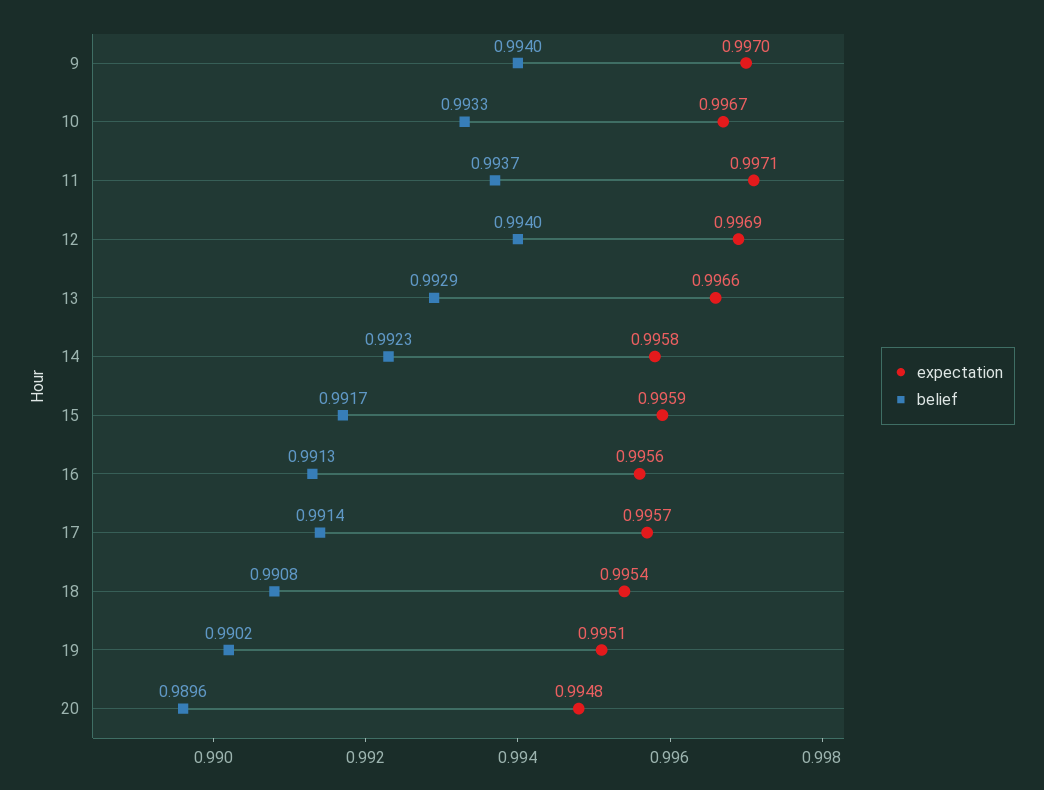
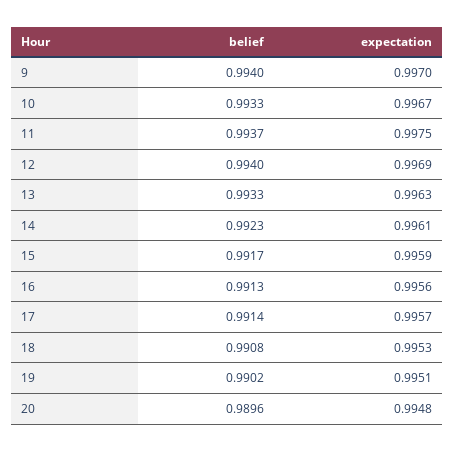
  {
    "expectation": {
      "9": 0.997,
      "10": 0.9967,
-     "11": 0.9971,
+     "11": 0.9975,
      "12": 0.9969,
-     "13": 0.9966,
+     "13": 0.9963,
-     "14": 0.9958,
+     "14": 0.9961,
      "15": 0.9959,
      "16": 0.9956,
      "17": 0.9957,
-     "18": 0.9954,
+     "18": 0.9953,
      "19": 0.9951,
      "20": 0.9948
    },
    "belief": {
      "9": 0.994,
      "10": 0.9933,
      "11": 0.9937,
      "12": 0.994,
-     "13": 0.9929,
+     "13": 0.9933,
      "14": 0.9923,
      "15": 0.9917,
      "16": 0.9913,
      "17": 0.9914,
      "18": 0.9908,
      "19": 0.9902,
      "20": 0.9896
    }
  }

